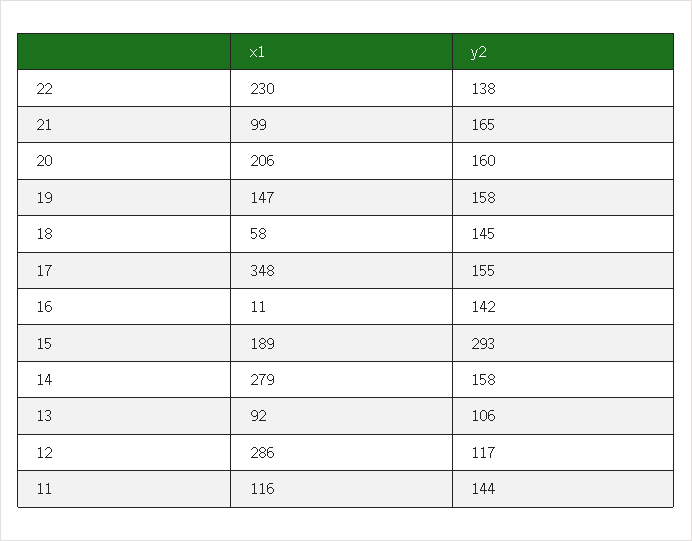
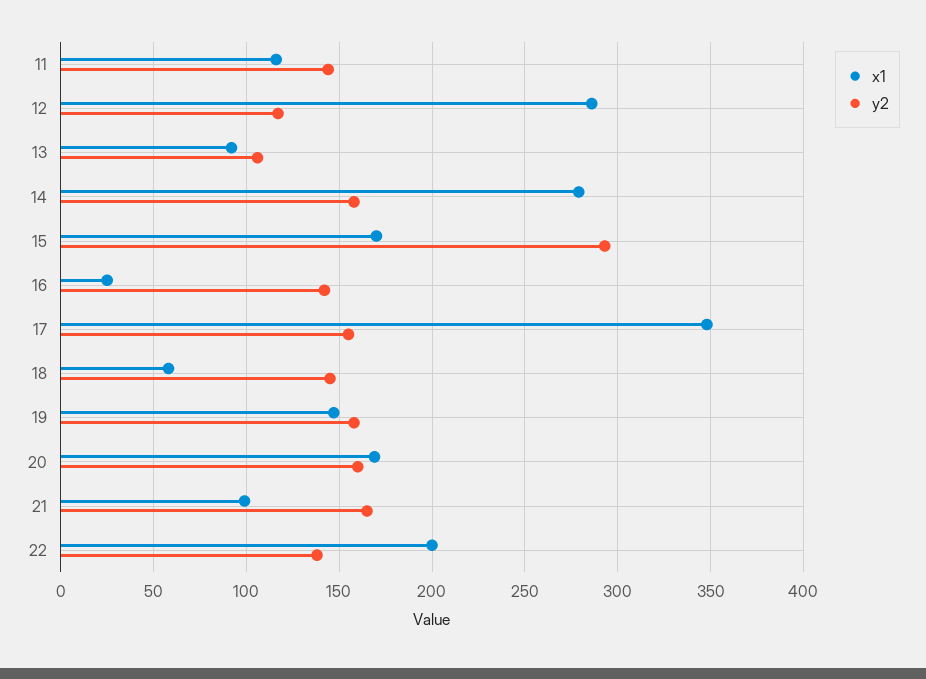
  {
    "x1": {
-     "22": 230,
+     "22": 200,
      "21": 99,
-     "20": 206,
+     "20": 170,
      "19": 147,
      "18": 58,
      "17": 348,
-     "16": 11,
+     "16": 25,
-     "15": 189,
+     "15": 170,
      "14": 279,
      "13": 92,
      "12": 286,
      "11": 116
    },
    "y2": {
      "22": 138,
      "21": 165,
      "20": 160,
      "19": 158,
      "18": 145,
      "17": 155,
      "16": 142,
      "15": 293,
      "14": 158,
      "13": 106,
      "12": 117,
      "11": 144
    }
  }

